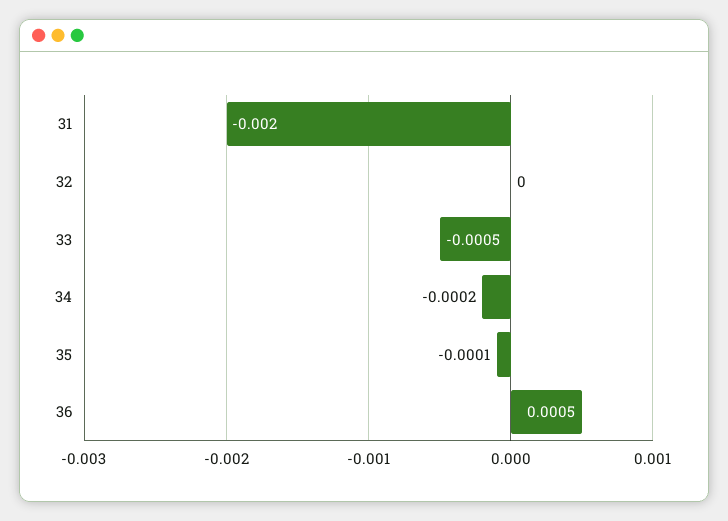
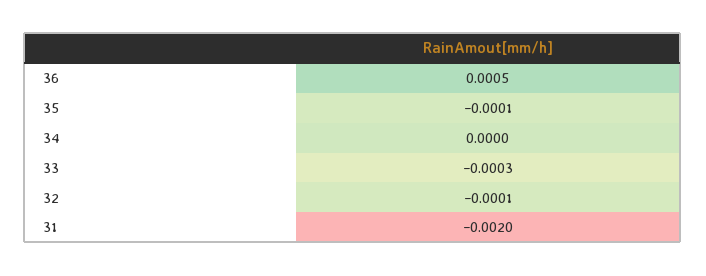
  {
    "31": -0.002,
-   "32": 0,
+   "32": -0.0001,
-   "33": -0.0005,
+   "33": -0.0003,
-   "34": -0.0002,
+   "34": 0,
    "35": -0.0001,
    "36": 0.0005
  }

